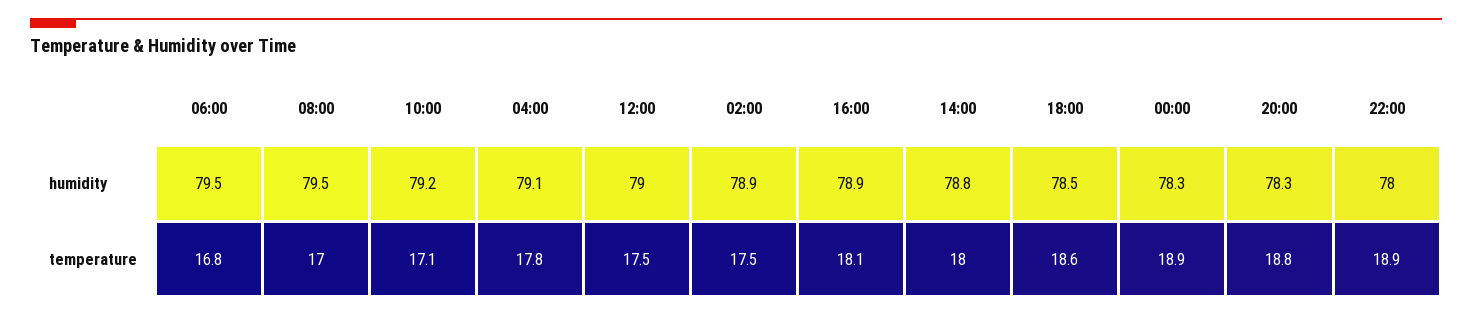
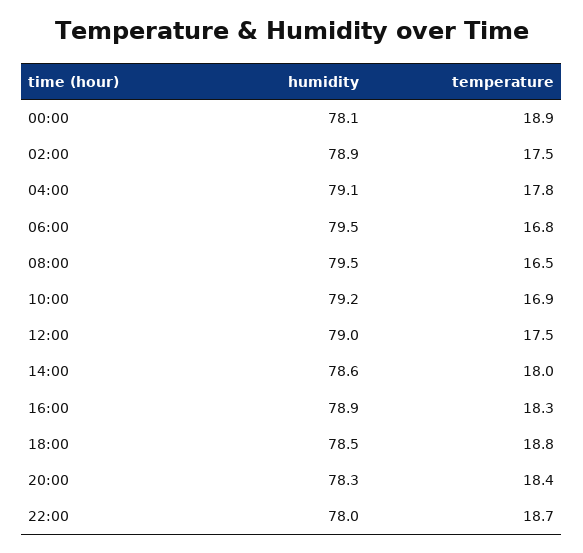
  {
    "06:00": {
      "humidity": 79.5,
      "temperature": 16.8
    },
    "08:00": {
      "humidity": 79.5,
-     "temperature": 17
+     "temperature": 16.5
    },
    "10:00": {
      "humidity": 79.2,
-     "temperature": 17.1
+     "temperature": 16.9
    },
    "04:00": {
      "humidity": 79.1,
      "temperature": 17.8
    },
    "12:00": {
      "humidity": 79,
      "temperature": 17.5
    },
    "02:00": {
      "humidity": 78.9,
      "temperature": 17.5
    },
    "16:00": {
      "humidity": 78.9,
-     "temperature": 18.1
+     "temperature": 18.3
    },
    "14:00": {
-     "humidity": 78.8,
+     "humidity": 78.6,
      "temperature": 18
    },
    "18:00": {
      "humidity": 78.5,
-     "temperature": 18.6
+     "temperature": 18.8
    },
    "00:00": {
-     "humidity": 78.3,
+     "humidity": 78.1,
      "temperature": 18.9
    },
    "20:00": {
      "humidity": 78.3,
-     "temperature": 18.8
+     "temperature": 18.4
    },
    "22:00": {
      "humidity": 78,
-     "temperature": 18.9
+     "temperature": 18.7
    }
  }

